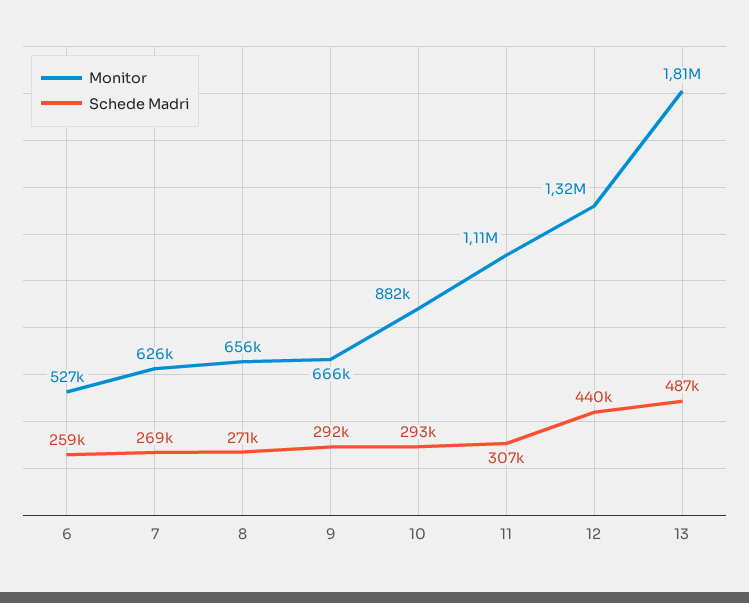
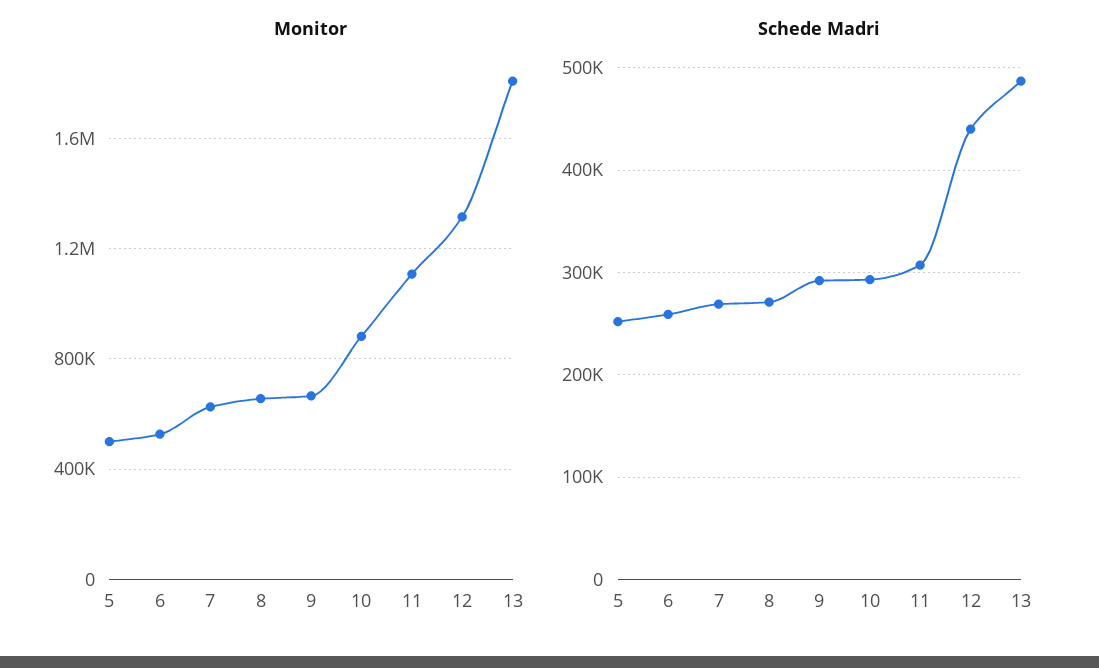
  {
    "Monitor": {
      "6": 527000,
      "7": 626000,
      "8": 656000,
      "9": 666000,
      "10": 882000,
      "11": 1110000,
      "12": 1320000,
-     "13": 1810000
+     "13": 1810000,
+     "5": 500000
    },
    "Schede Madri": {
      "6": 259000,
      "7": 269000,
      "8": 271000,
      "9": 292000,
      "10": 293000,
      "11": 307000,
      "12": 440000,
-     "13": 487000
+     "13": 487000,
+     "5": 250000
    }
  }

